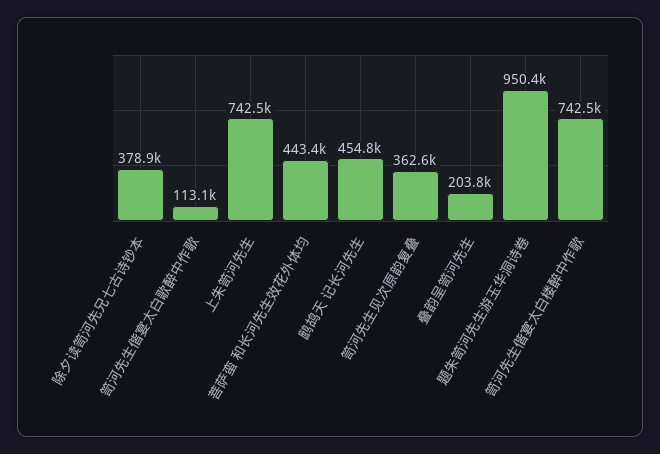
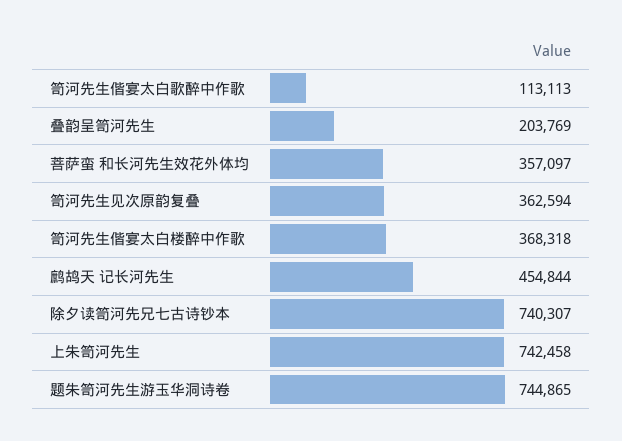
  {
-   "除夕读笥河先兄七古诗钞本": 378900,
+   "除夕读笥河先兄七古诗钞本": 740307,
    "笥河先生偕宴太白歌醉中作歌": 113113,
    "上朱笥河先生": 742458,
-   "菩萨蛮 和长河先生效花外体均": 443400,
+   "菩萨蛮 和长河先生效花外体均": 357097,
    "鹧鸪天 记长河先生": 454844,
    "笥河先生见次原韵复叠": 362594,
    "叠韵呈笥河先生": 203769,
-   "题朱笥河先生游玉华洞诗卷": 950400,
+   "题朱笥河先生游玉华洞诗卷": 744865,
-   "笥河先生偕宴太白楼醉中作歌": 742500
+   "笥河先生偕宴太白楼醉中作歌": 368318
  }

